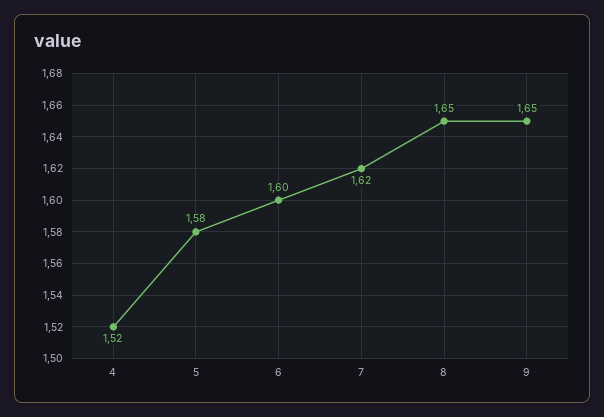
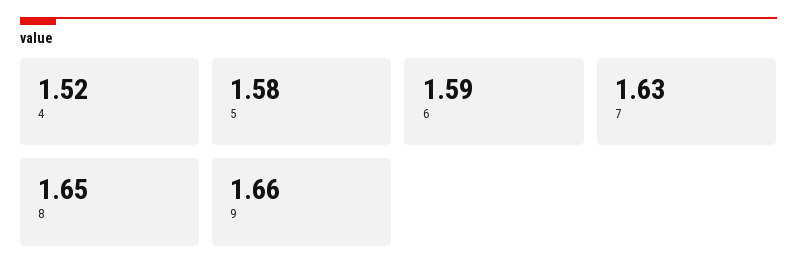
  {
    "4": 1.52,
    "5": 1.58,
-   "6": 1.6,
+   "6": 1.59,
-   "7": 1.62,
+   "7": 1.63,
    "8": 1.65,
-   "9": 1.65
+   "9": 1.66
  }

